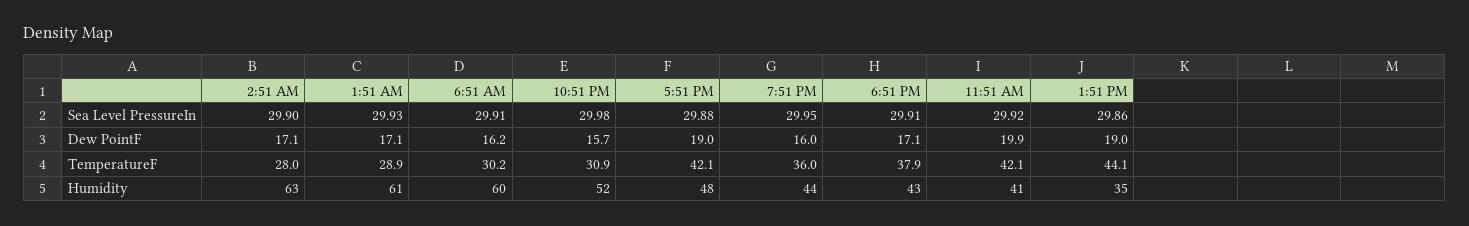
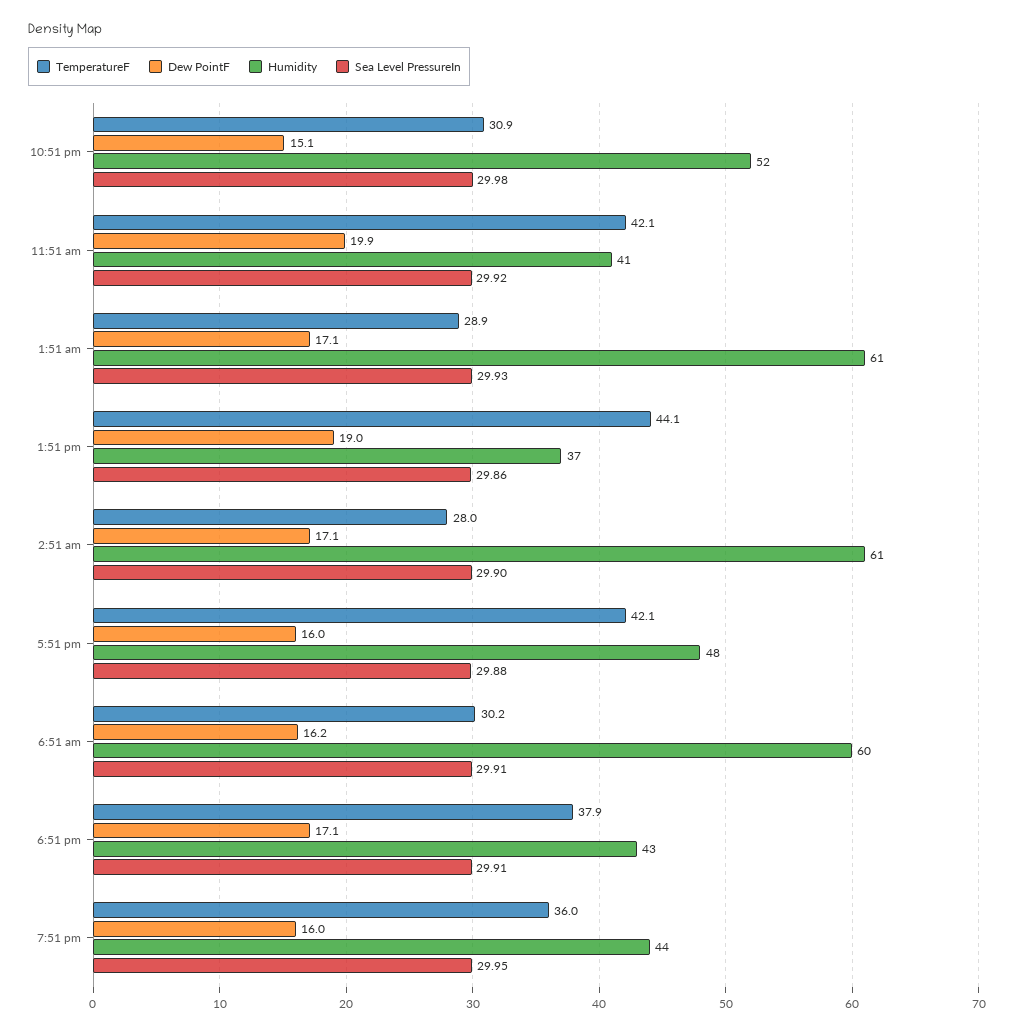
  {
    "Sea Level PressureIn": {
      "2:51 AM": 29.9,
      "1:51 AM": 29.93,
      "6:51 AM": 29.91,
      "10:51 PM": 29.98,
      "5:51 PM": 29.88,
      "7:51 PM": 29.95,
      "6:51 PM": 29.91,
      "11:51 AM": 29.92,
      "1:51 PM": 29.86
    },
    "Dew PointF": {
      "2:51 AM": 17.1,
      "1:51 AM": 17.1,
      "6:51 AM": 16.2,
-     "10:51 PM": 15.7,
+     "10:51 PM": 15.1,
-     "5:51 PM": 19,
+     "5:51 PM": 16,
      "7:51 PM": 16,
      "6:51 PM": 17.1,
      "11:51 AM": 19.9,
      "1:51 PM": 19
    },
    "TemperatureF": {
      "2:51 AM": 28,
      "1:51 AM": 28.9,
      "6:51 AM": 30.2,
      "10:51 PM": 30.9,
      "5:51 PM": 42.1,
      "7:51 PM": 36,
      "6:51 PM": 37.9,
      "11:51 AM": 42.1,
      "1:51 PM": 44.1
    },
    "Humidity": {
-     "2:51 AM": 63,
+     "2:51 AM": 61,
      "1:51 AM": 61,
      "6:51 AM": 60,
      "10:51 PM": 52,
      "5:51 PM": 48,
      "7:51 PM": 44,
      "6:51 PM": 43,
      "11:51 AM": 41,
-     "1:51 PM": 35
+     "1:51 PM": 37
    }
  }

